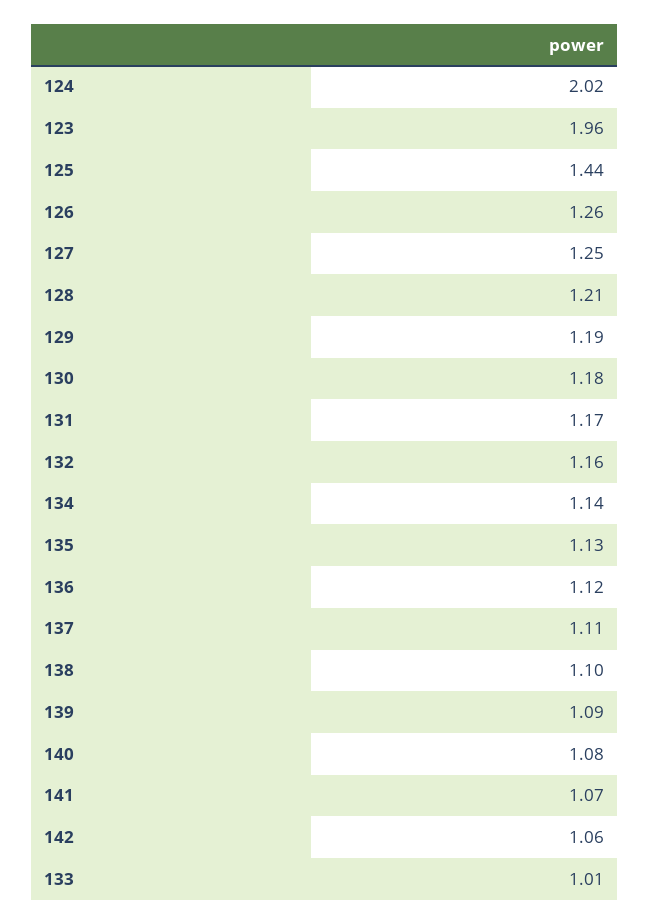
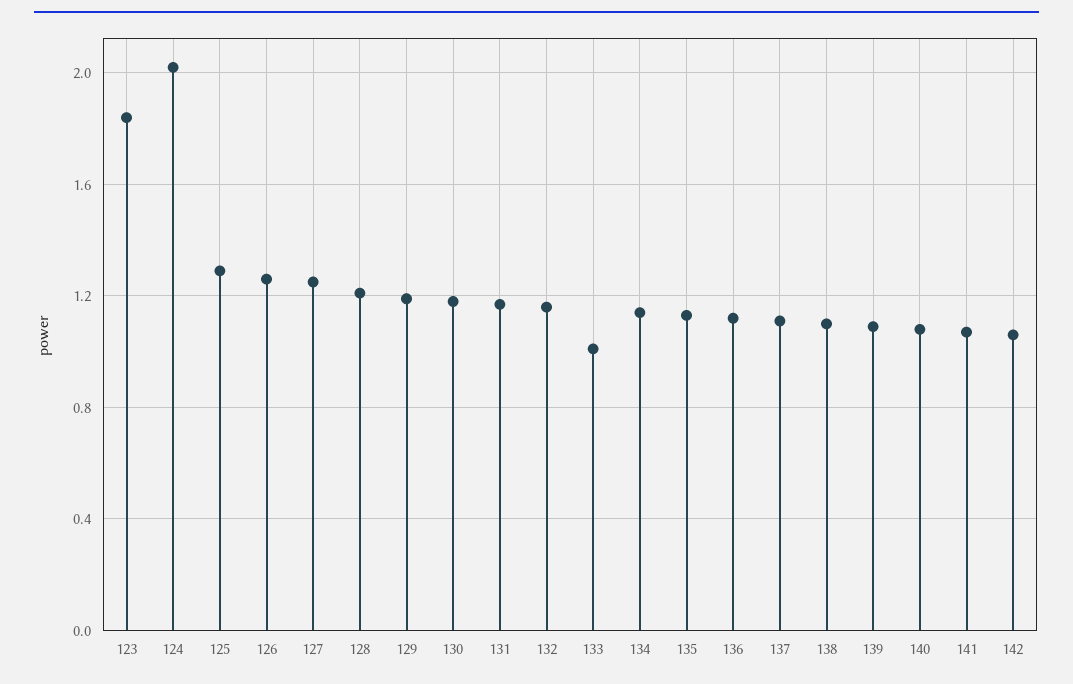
  {
    "124": 2.02,
-   "123": 1.96,
+   "123": 1.85,
-   "125": 1.44,
+   "125": 1.3,
    "126": 1.26,
    "127": 1.25,
    "128": 1.21,
    "129": 1.19,
    "130": 1.18,
    "131": 1.17,
    "132": 1.16,
    "134": 1.14,
    "135": 1.13,
    "136": 1.12,
    "137": 1.11,
    "138": 1.1,
    "139": 1.09,
    "140": 1.08,
    "141": 1.07,
    "142": 1.06,
    "133": 1.01
  }

